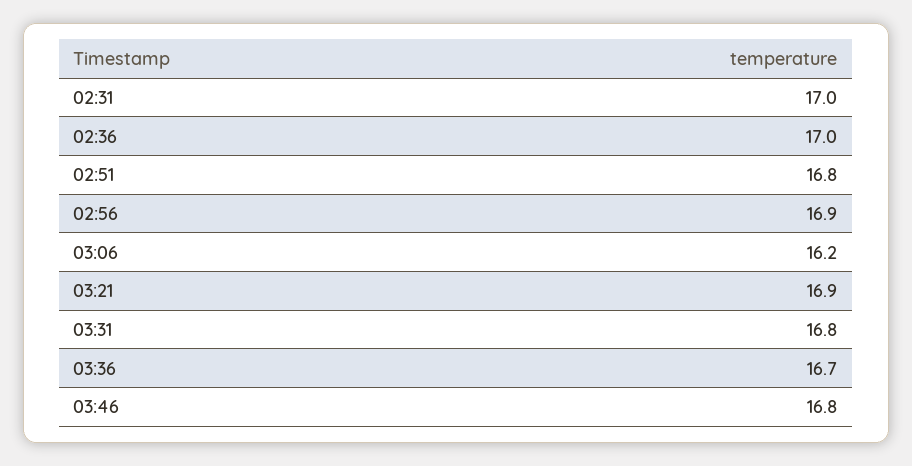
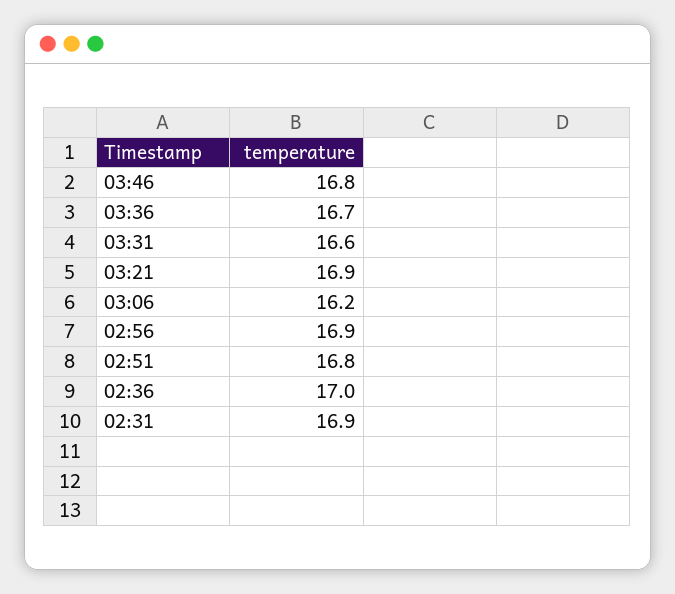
  {
-   "02:31": 17,
+   "02:31": 16.9,
    "02:36": 17,
    "02:51": 16.8,
    "02:56": 16.9,
    "03:06": 16.2,
    "03:21": 16.9,
-   "03:31": 16.8,
+   "03:31": 16.6,
    "03:36": 16.7,
    "03:46": 16.8
  }

